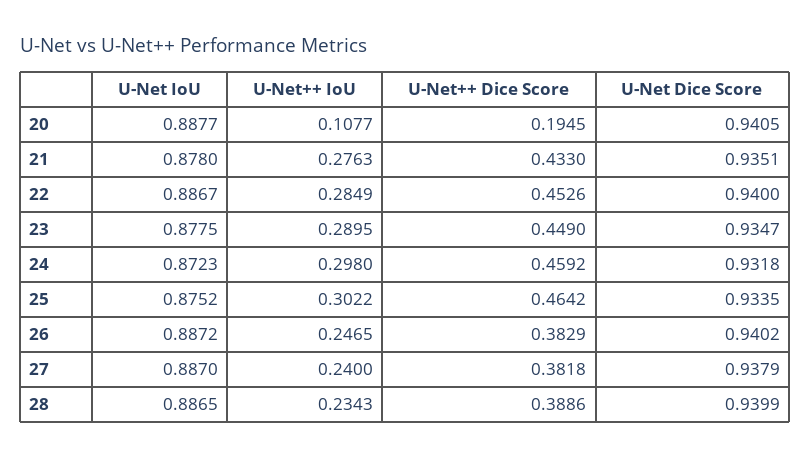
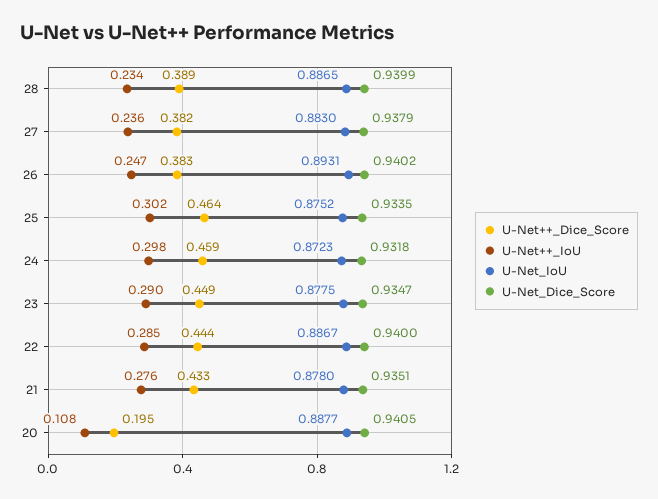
  {
    "U-Net IoU": {
      "20": 0.8877,
      "21": 0.878,
      "22": 0.8867,
      "23": 0.8775,
      "24": 0.8723,
      "25": 0.8752,
-     "26": 0.8872,
+     "26": 0.8931,
-     "27": 0.887,
+     "27": 0.883,
      "28": 0.8865
    },
    "U-Net++ IoU": {
      "20": 0.1077,
      "21": 0.2763,
      "22": 0.2849,
      "23": 0.2895,
      "24": 0.298,
      "25": 0.3022,
      "26": 0.2465,
-     "27": 0.24,
+     "27": 0.236,
      "28": 0.2343
    },
    "U-Net++ Dice Score": {
      "20": 0.1945,
      "21": 0.433,
-     "22": 0.4526,
+     "22": 0.444,
      "23": 0.449,
      "24": 0.4592,
      "25": 0.4642,
      "26": 0.3829,
      "27": 0.3818,
      "28": 0.3886
    },
    "U-Net Dice Score": {
      "20": 0.9405,
      "21": 0.9351,
      "22": 0.94,
      "23": 0.9347,
      "24": 0.9318,
      "25": 0.9335,
      "26": 0.9402,
      "27": 0.9379,
      "28": 0.9399
    }
  }

